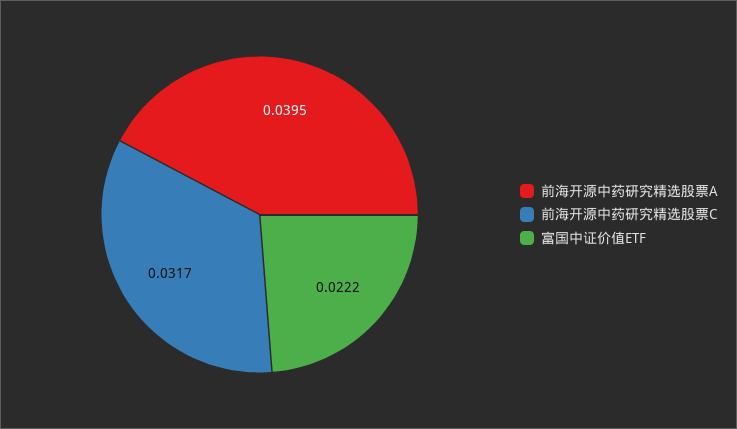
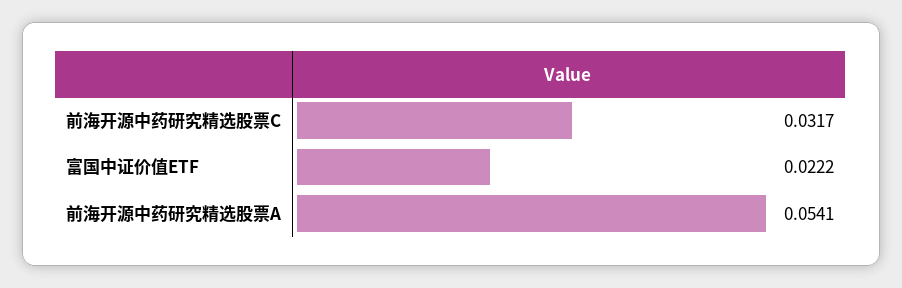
  {
-   "前海开源中药研究精选股票A": 0.0395,
+   "前海开源中药研究精选股票A": 0.0541,
    "前海开源中药研究精选股票C": 0.0317,
    "富国中证价值ETF": 0.0222
  }

